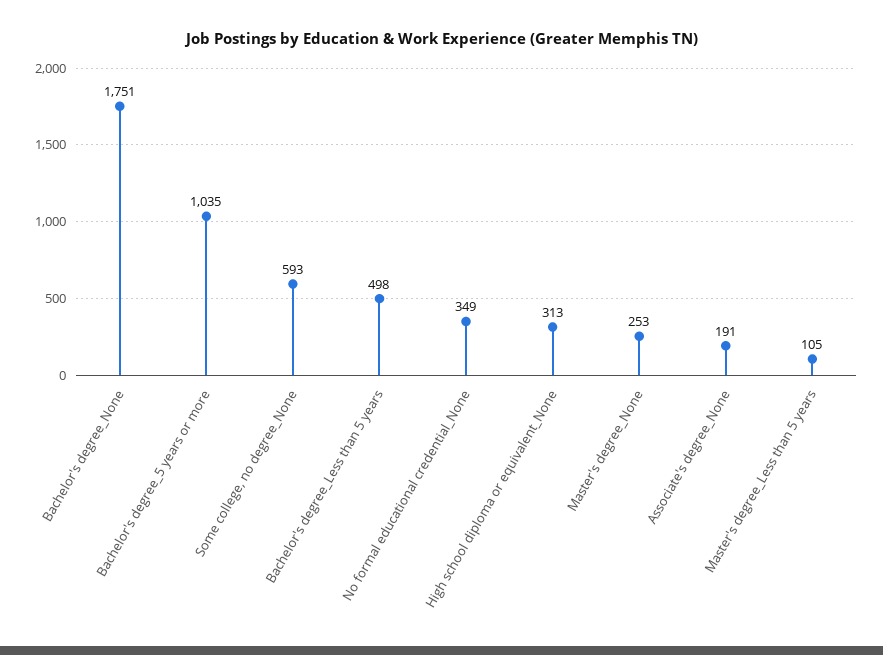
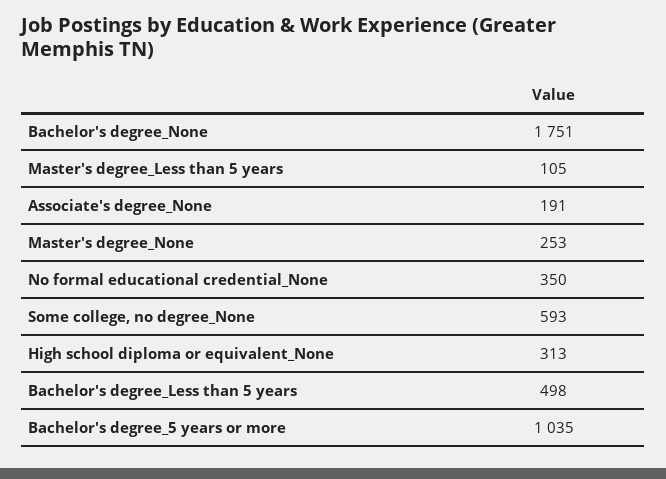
  {
    "Bachelor's degree_None": 1751,
    "Bachelor's degree_5 years or more": 1035,
    "Some college, no degree_None": 593,
    "Bachelor's degree_Less than 5 years": 498,
-   "No formal educational credential_None": 349,
+   "No formal educational credential_None": 350,
    "High school diploma or equivalent_None": 313,
    "Master's degree_None": 253,
    "Associate's degree_None": 191,
    "Master's degree_Less than 5 years": 105
  }

